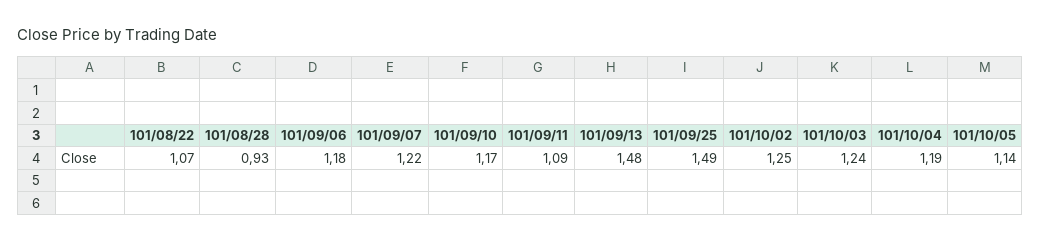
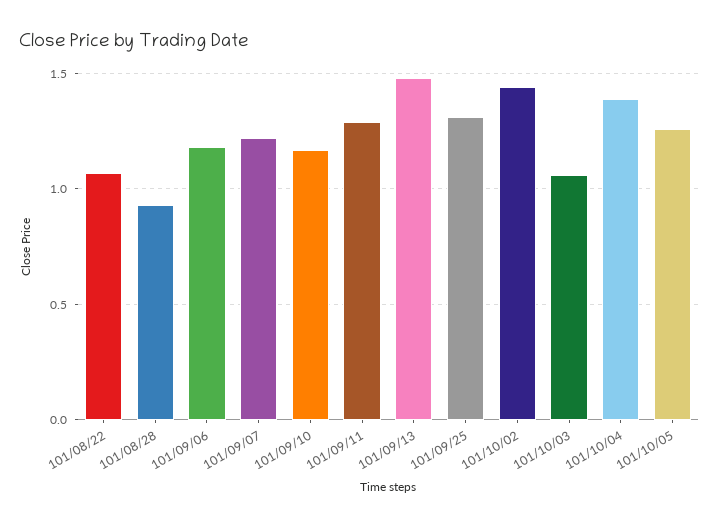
  {
    "101/08/22": 1.07,
    "101/08/28": 0.93,
    "101/09/06": 1.18,
    "101/09/07": 1.22,
    "101/09/10": 1.17,
-   "101/09/11": 1.09,
+   "101/09/11": 1.3,
    "101/09/13": 1.48,
-   "101/09/25": 1.49,
+   "101/09/25": 1.3,
-   "101/10/02": 1.25,
+   "101/10/02": 1.45,
-   "101/10/03": 1.24,
+   "101/10/03": 1.05,
-   "101/10/04": 1.19,
+   "101/10/04": 1.4,
-   "101/10/05": 1.14
+   "101/10/05": 1.25
  }

